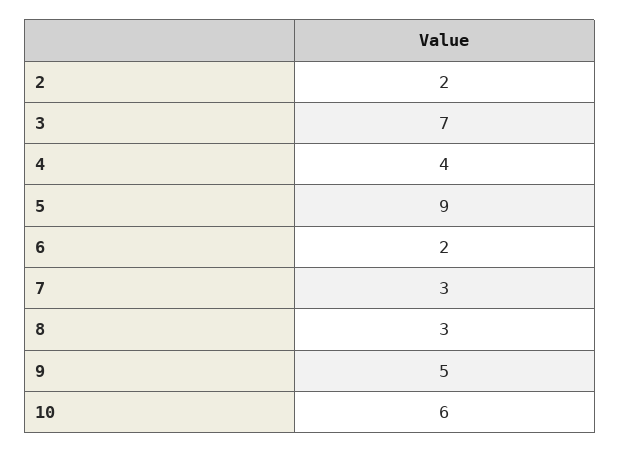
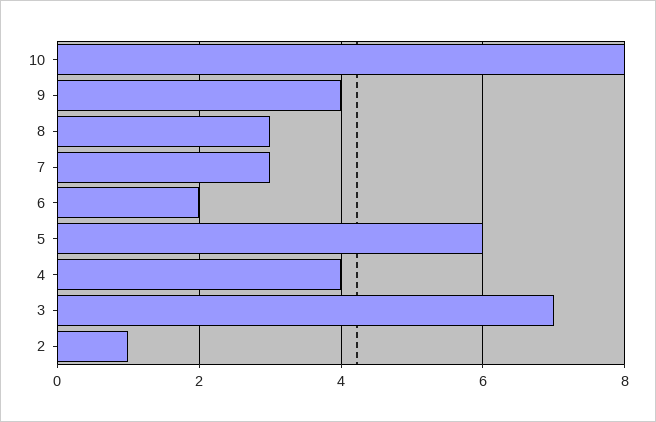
  {
-   "2": 2,
+   "2": 1,
    "3": 7,
    "4": 4,
-   "5": 9,
+   "5": 6,
    "6": 2,
    "7": 3,
    "8": 3,
-   "9": 5,
+   "9": 4,
-   "10": 6
+   "10": 8
  }

